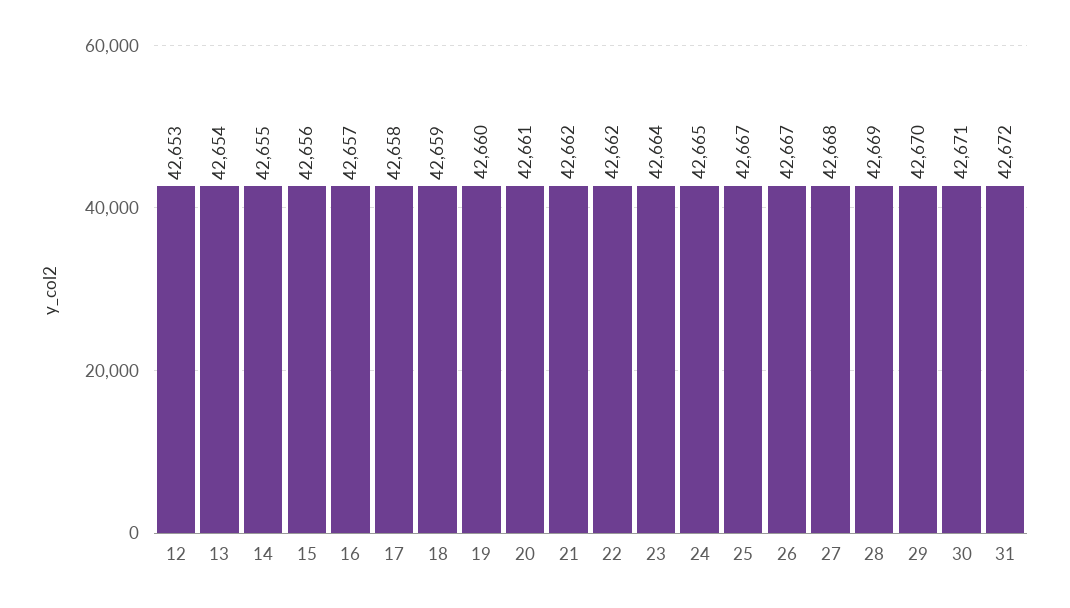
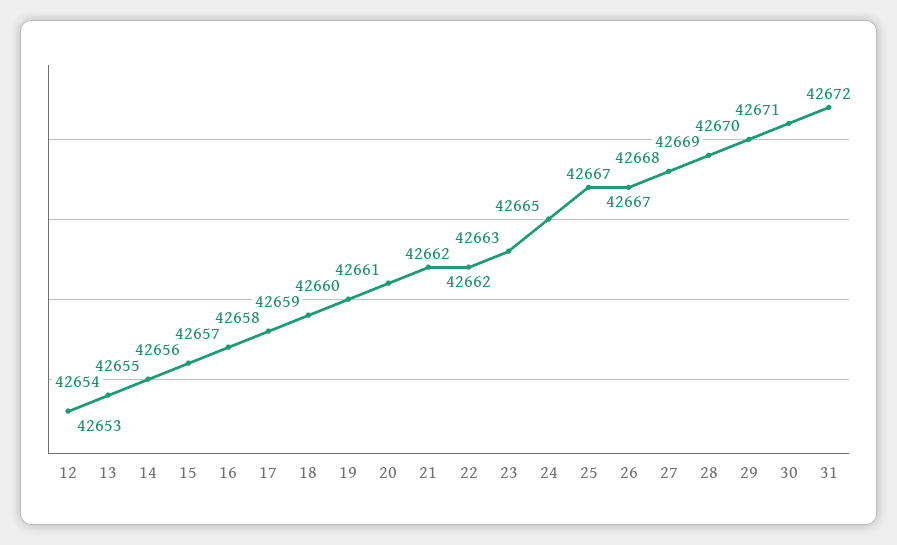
  {
    "12": 42653,
    "13": 42654,
    "14": 42655,
    "15": 42656,
    "16": 42657,
    "17": 42658,
    "18": 42659,
    "19": 42660,
    "20": 42661,
    "21": 42662,
    "22": 42662,
-   "23": 42664,
+   "23": 42663,
    "24": 42665,
    "25": 42667,
    "26": 42667,
    "27": 42668,
    "28": 42669,
    "29": 42670,
    "30": 42671,
    "31": 42672
  }

